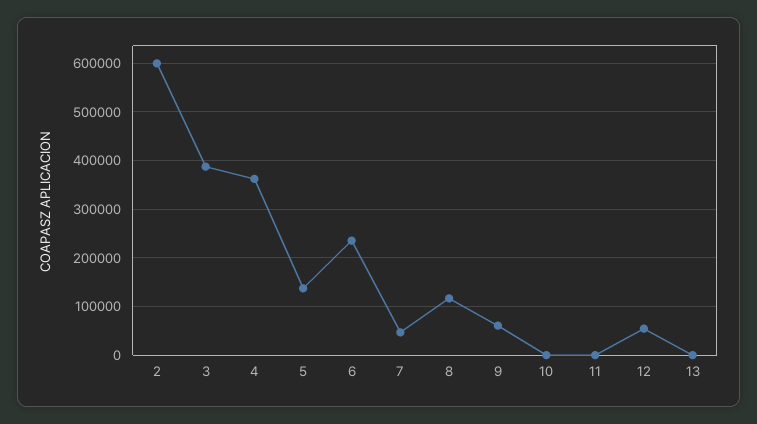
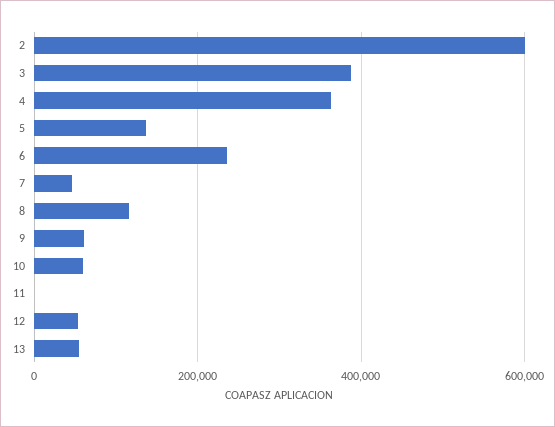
  {
    "2": 600000,
    "3": 380000,
    "4": 360000,
    "5": 140000,
    "6": 240000,
    "7": 40000,
    "8": 120000,
    "9": 60000,
-   "10": 0,
+   "10": 60000,
    "11": 0,
    "12": 60000,
-   "13": 0
+   "13": 60000
  }

